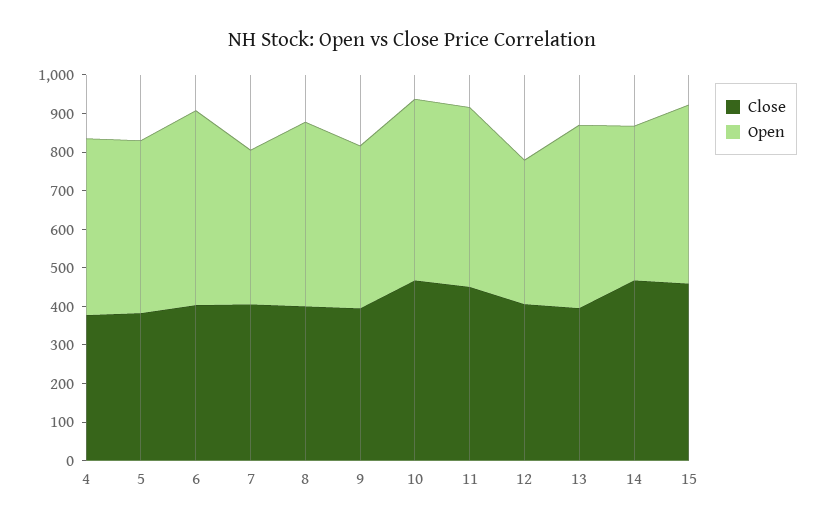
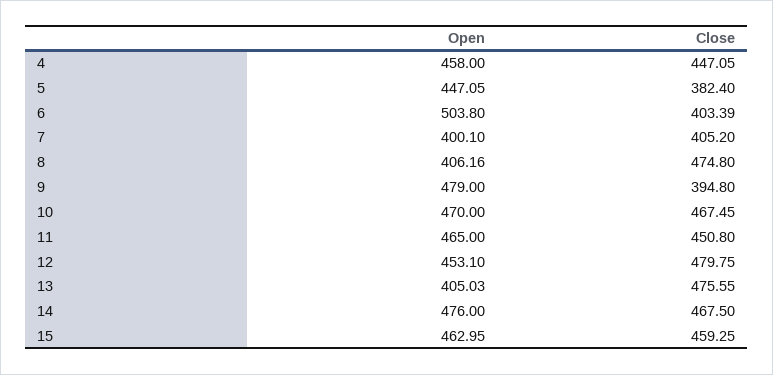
  {
    "Close": {
-     "4": 375,
+     "4": 447.05,
      "5": 382.4,
      "6": 403.39,
      "7": 405.2,
-     "8": 400,
+     "8": 474.8,
      "9": 394.8,
      "10": 467.45,
      "11": 450.8,
-     "12": 400,
+     "12": 479.75,
-     "13": 400,
+     "13": 475.55,
      "14": 467.5,
      "15": 459.25
    },
    "Open": {
      "4": 458,
      "5": 447.05,
      "6": 503.8,
      "7": 400.1,
-     "8": 475,
+     "8": 406.16,
-     "9": 425,
+     "9": 479,
      "10": 470,
      "11": 465,
-     "12": 375,
+     "12": 453.1,
-     "13": 475,
+     "13": 405.03,
-     "14": 400,
+     "14": 476,
      "15": 462.95
    }
  }

